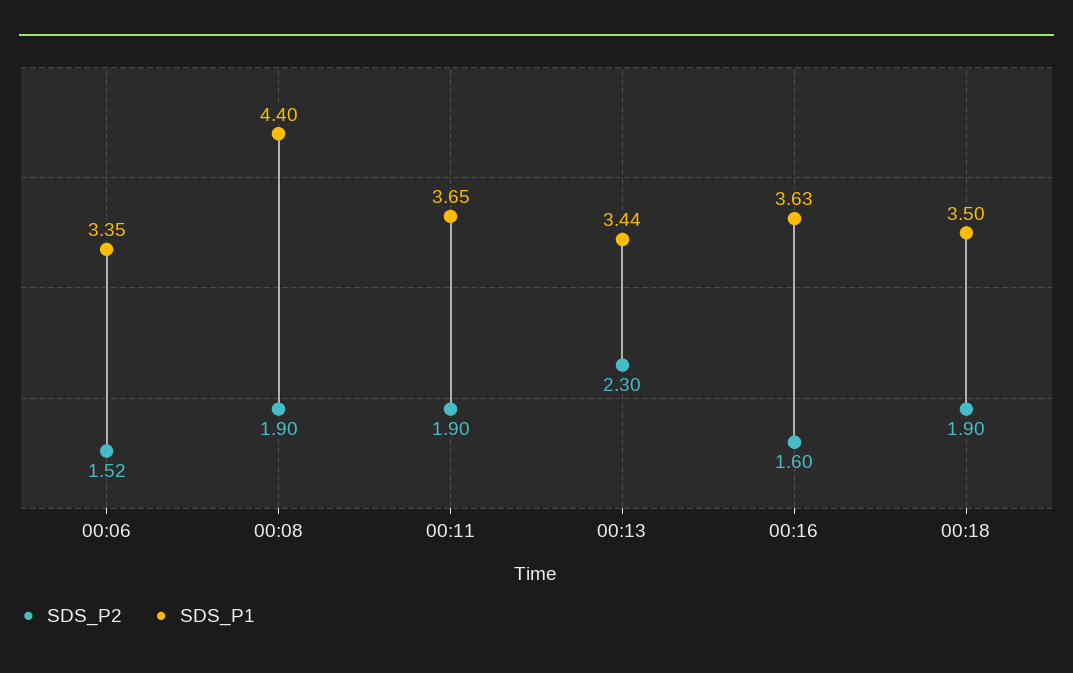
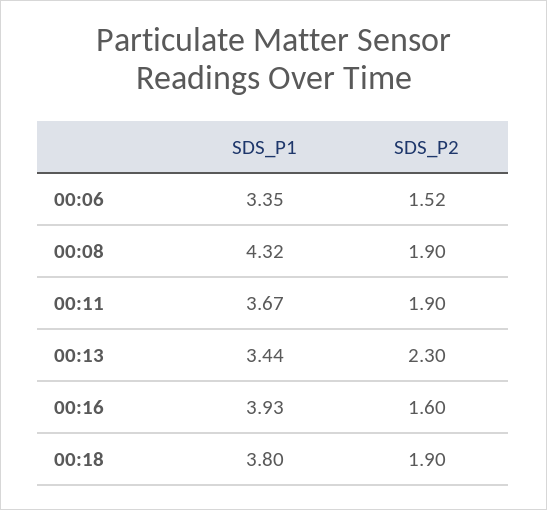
  {
    "SDS_P2": {
      "00:06": 1.52,
      "00:08": 1.9,
      "00:11": 1.9,
      "00:13": 2.3,
      "00:16": 1.6,
      "00:18": 1.9
    },
    "SDS_P1": {
      "00:06": 3.35,
-     "00:08": 4.4,
+     "00:08": 4.32,
-     "00:11": 3.65,
+     "00:11": 3.67,
      "00:13": 3.44,
-     "00:16": 3.63,
+     "00:16": 3.93,
-     "00:18": 3.5
+     "00:18": 3.8
    }
  }

